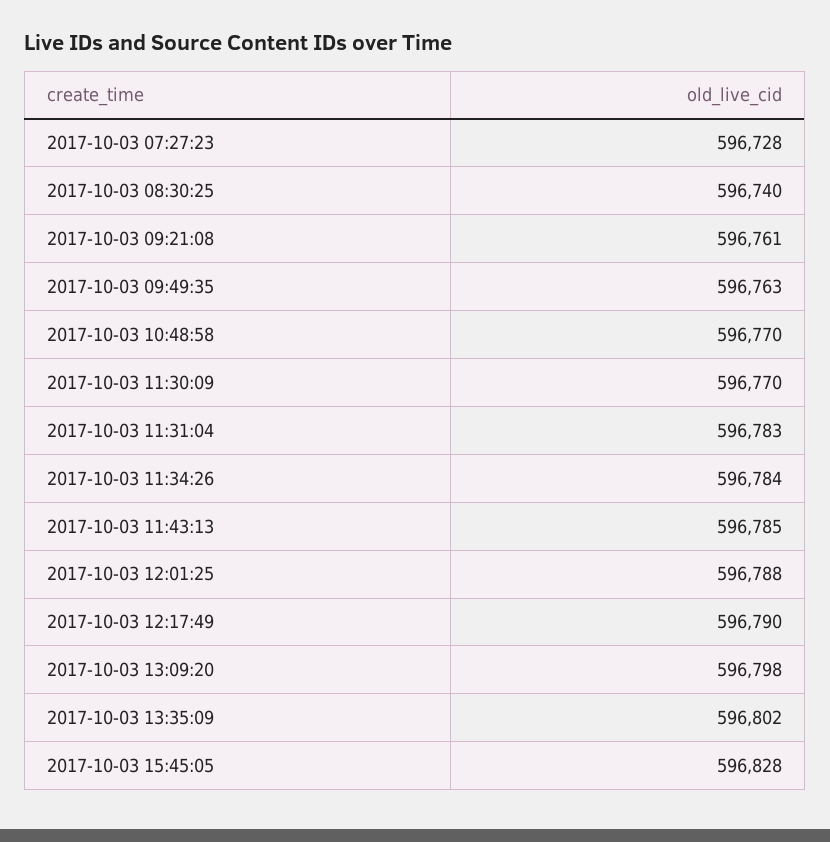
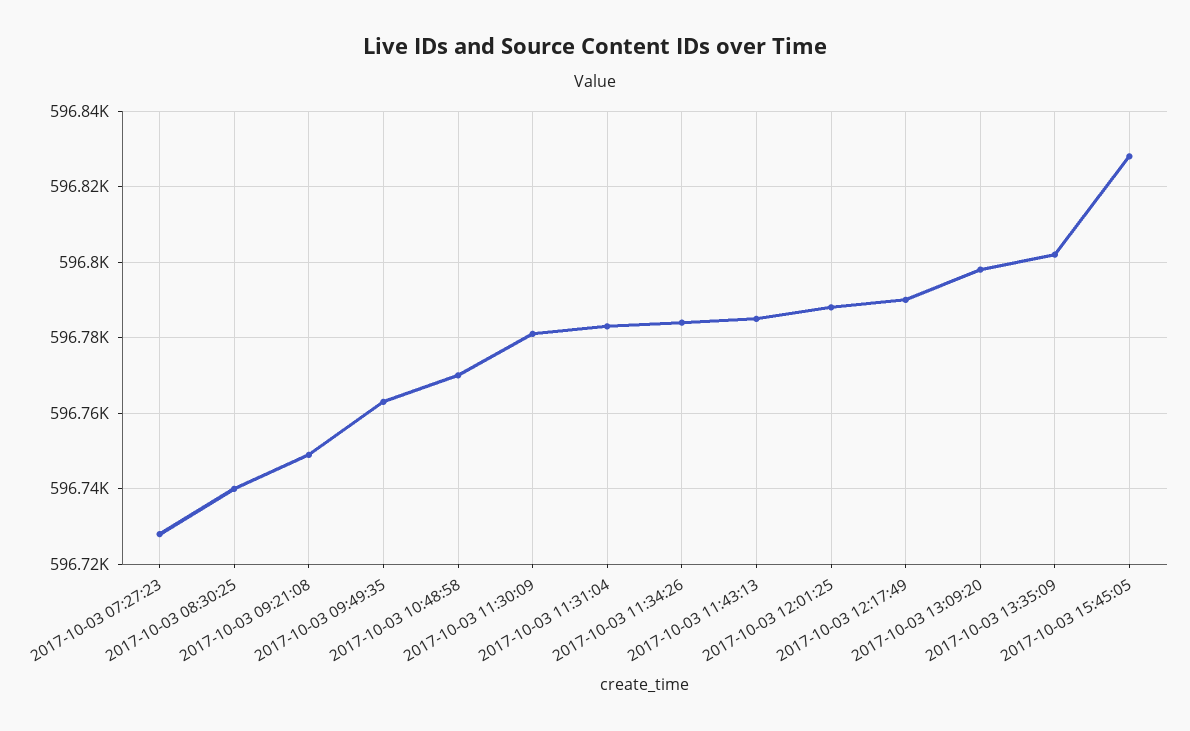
  {
    "2017-10-03 07:27:23": 596728,
    "2017-10-03 08:30:25": 596740,
-   "2017-10-03 09:21:08": 596761,
+   "2017-10-03 09:21:08": 596750,
    "2017-10-03 09:49:35": 596763,
    "2017-10-03 10:48:58": 596770,
-   "2017-10-03 11:30:09": 596770,
+   "2017-10-03 11:30:09": 596780,
    "2017-10-03 11:31:04": 596783,
    "2017-10-03 11:34:26": 596784,
    "2017-10-03 11:43:13": 596785,
    "2017-10-03 12:01:25": 596788,
    "2017-10-03 12:17:49": 596790,
    "2017-10-03 13:09:20": 596798,
    "2017-10-03 13:35:09": 596802,
    "2017-10-03 15:45:05": 596828
  }

